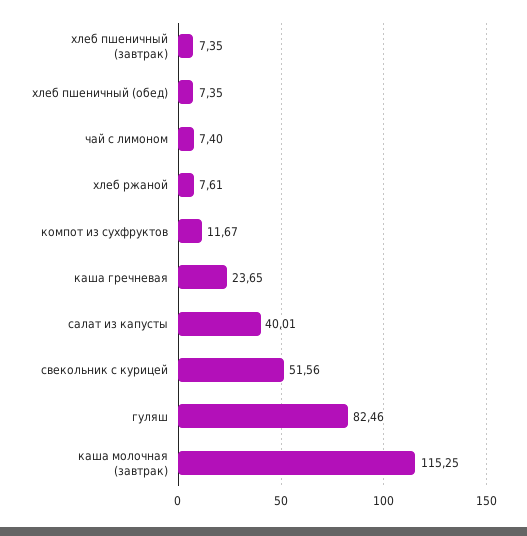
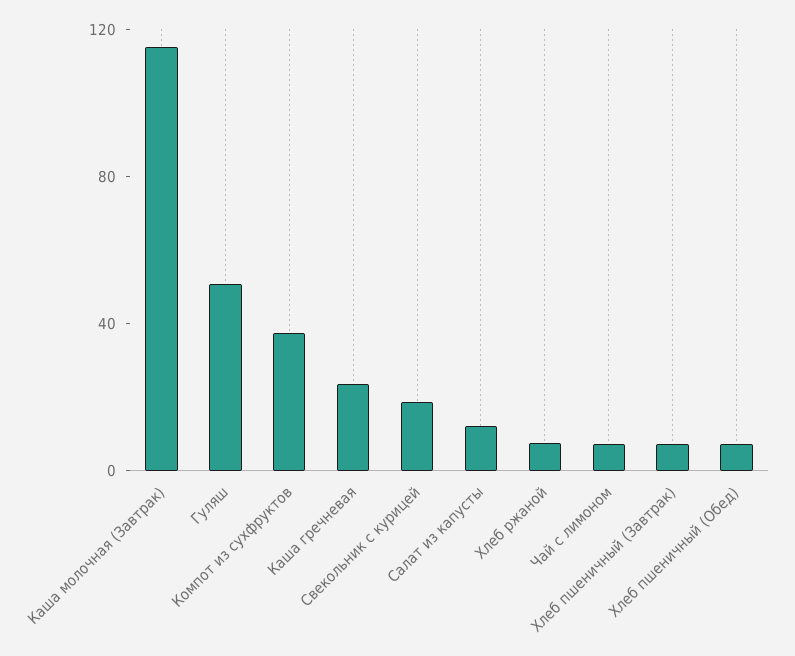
  {
    "хлеб пшеничный (завтрак)": 7.35,
    "хлеб пшеничный (обед)": 7.35,
    "чай с лимоном": 7.4,
    "хлеб ржаной": 7.61,
-   "компот из сухфруктов": 11.67,
+   "компот из сухфруктов": 40,
    "каша гречневая": 23.65,
-   "салат из капусты": 40.01,
+   "салат из капусты": 10,
-   "свекольник с курицей": 51.56,
+   "свекольник с курицей": 20,
-   "гуляш": 82.46,
+   "гуляш": 50,
    "каша молочная (завтрак)": 115.25
  }

